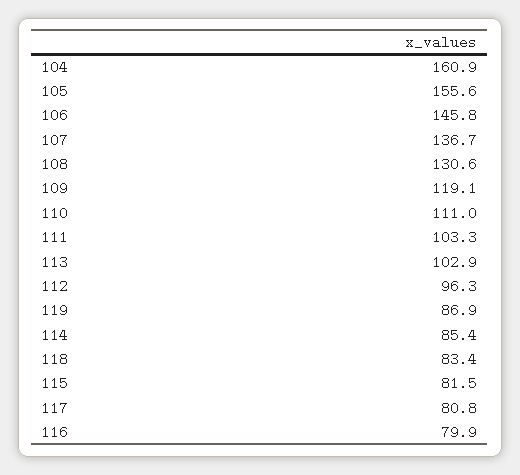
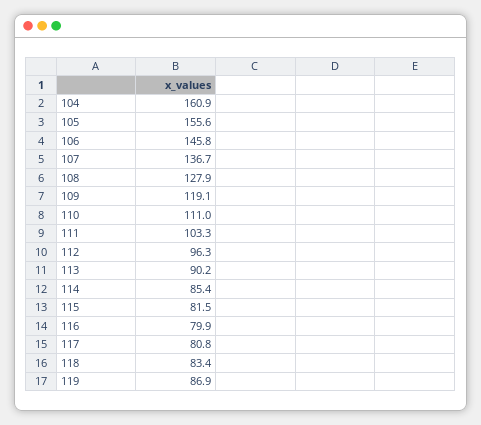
  {
    "104": 160.9,
    "105": 155.6,
    "106": 145.8,
    "107": 136.7,
-   "108": 130.6,
+   "108": 127.9,
    "109": 119.1,
    "110": 111,
    "111": 103.3,
-   "113": 102.9,
+   "113": 90.2,
    "112": 96.3,
    "119": 86.9,
    "114": 85.4,
    "118": 83.4,
    "115": 81.5,
    "117": 80.8,
    "116": 79.9
  }

